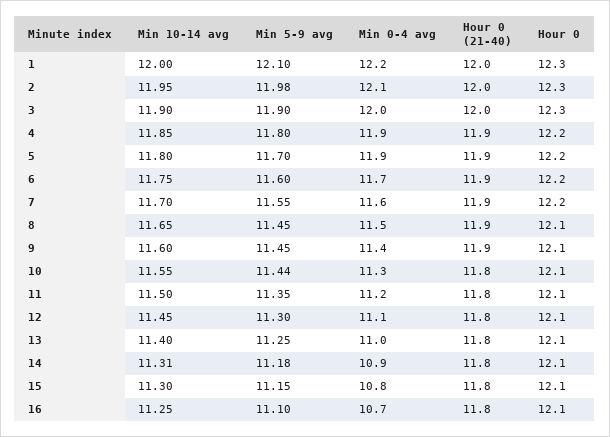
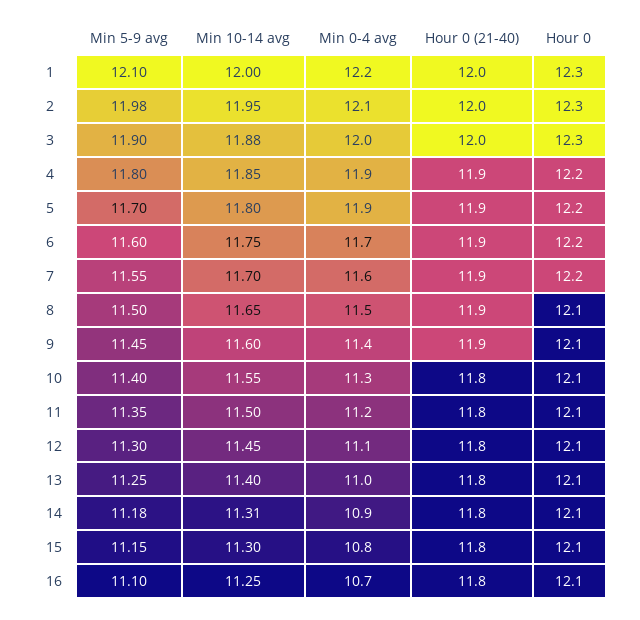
  {
    "Min 10-14 avg": {
      "1": 12,
      "2": 11.95,
-     "3": 11.9,
+     "3": 11.88,
      "4": 11.85,
      "5": 11.8,
      "6": 11.75,
      "7": 11.7,
      "8": 11.65,
      "9": 11.6,
      "10": 11.55,
      "11": 11.5,
      "12": 11.45,
      "13": 11.4,
      "14": 11.31,
      "15": 11.3,
      "16": 11.25
    },
    "Min 5-9 avg": {
      "1": 12.1,
      "2": 11.98,
      "3": 11.9,
      "4": 11.8,
      "5": 11.7,
      "6": 11.6,
      "7": 11.55,
-     "8": 11.45,
+     "8": 11.5,
      "9": 11.45,
-     "10": 11.44,
+     "10": 11.4,
      "11": 11.35,
      "12": 11.3,
      "13": 11.25,
      "14": 11.18,
      "15": 11.15,
      "16": 11.1
    },
    "Min 0-4 avg": {
      "1": 12.2,
      "2": 12.1,
      "3": 12,
      "4": 11.9,
      "5": 11.9,
      "6": 11.7,
      "7": 11.6,
      "8": 11.5,
      "9": 11.4,
      "10": 11.3,
      "11": 11.2,
      "12": 11.1,
      "13": 11,
      "14": 10.9,
      "15": 10.8,
      "16": 10.7
    },
    "Hour 0 (21-40)": {
      "1": 12,
      "2": 12,
      "3": 12,
      "4": 11.9,
      "5": 11.9,
      "6": 11.9,
      "7": 11.9,
      "8": 11.9,
      "9": 11.9,
      "10": 11.8,
      "11": 11.8,
      "12": 11.8,
      "13": 11.8,
      "14": 11.8,
      "15": 11.8,
      "16": 11.8
    },
    "Hour 0": {
      "1": 12.3,
      "2": 12.3,
      "3": 12.3,
      "4": 12.2,
      "5": 12.2,
      "6": 12.2,
      "7": 12.2,
      "8": 12.1,
      "9": 12.1,
      "10": 12.1,
      "11": 12.1,
      "12": 12.1,
      "13": 12.1,
      "14": 12.1,
      "15": 12.1,
      "16": 12.1
    }
  }

